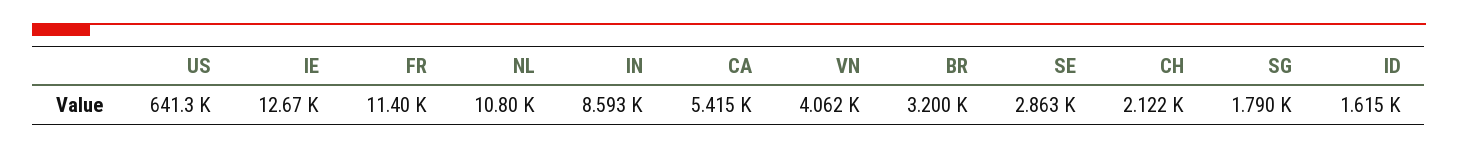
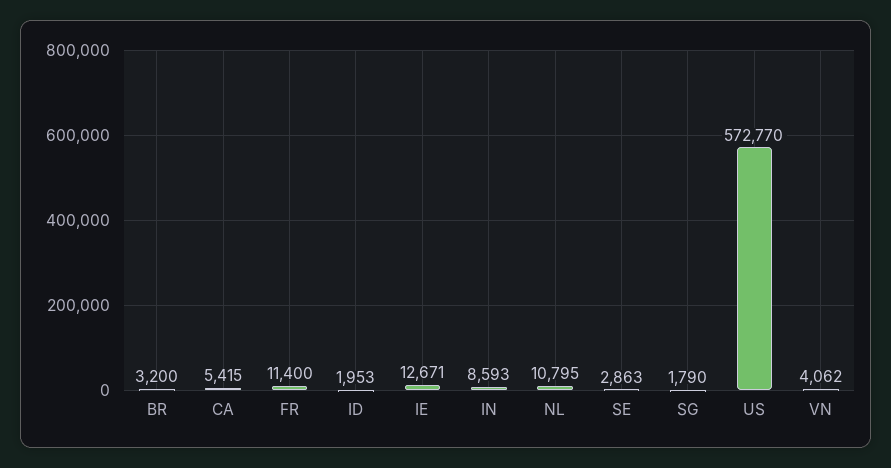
  {
-   "US": 641300,
+   "US": 572770,
    "IE": 12671,
    "FR": 11400,
    "NL": 10795,
    "IN": 8593,
    "CA": 5415,
    "VN": 4062,
    "BR": 3200,
    "SE": 2863,
-   "CH": 2122,
    "SG": 1790,
-   "ID": 1615
+   "ID": 1953
  }

